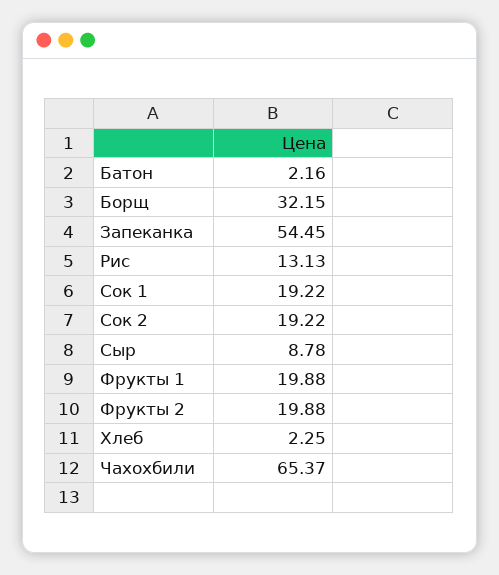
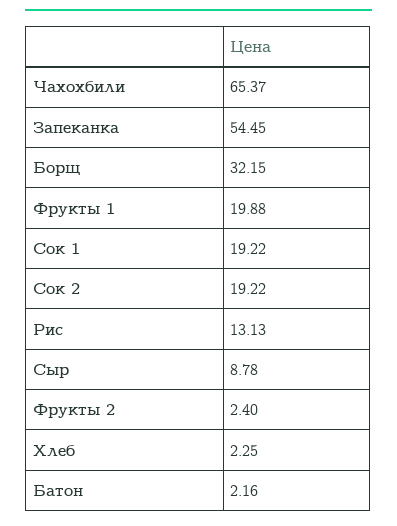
  {
    "Батон": 2.16,
    "Борщ": 32.15,
    "Запеканка": 54.45,
    "Рис": 13.13,
    "Сок 1": 19.22,
    "Сок 2": 19.22,
    "Сыр": 8.78,
    "Фрукты 1": 19.88,
-   "Фрукты 2": 19.88,
+   "Фрукты 2": 2.4,
    "Хлеб": 2.25,
    "Чахохбили": 65.37
  }

